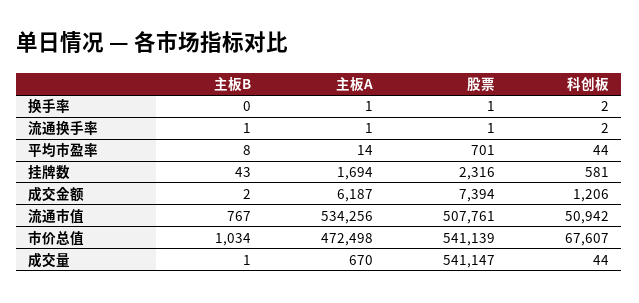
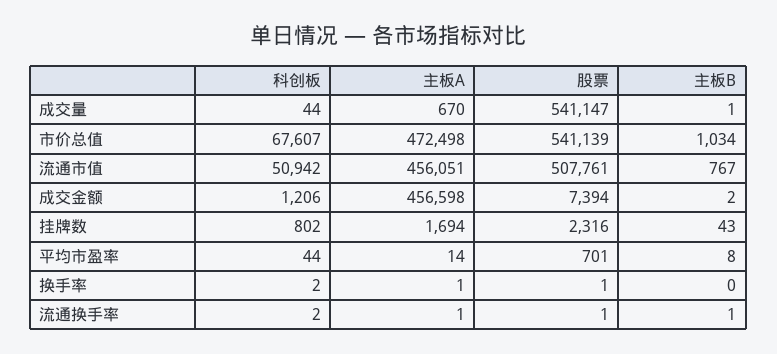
  {
    "主板B": {
      "换手率": 0,
      "流通换手率": 1,
      "平均市盈率": 8,
      "挂牌数": 43,
      "成交金额": 2,
      "流通市值": 767,
      "市价总值": 1034,
      "成交量": 1
    },
    "主板A": {
      "换手率": 1,
      "流通换手率": 1,
      "平均市盈率": 14,
      "挂牌数": 1694,
-     "成交金额": 6187,
+     "成交金额": 456598,
-     "流通市值": 534256,
+     "流通市值": 456051,
      "市价总值": 472498,
      "成交量": 670
    },
    "股票": {
      "换手率": 1,
      "流通换手率": 1,
      "平均市盈率": 701,
      "挂牌数": 2316,
      "成交金额": 7394,
      "流通市值": 507761,
      "市价总值": 541139,
      "成交量": 541147
    },
    "科创板": {
      "换手率": 2,
      "流通换手率": 2,
      "平均市盈率": 44,
-     "挂牌数": 581,
+     "挂牌数": 802,
      "成交金额": 1206,
      "流通市值": 50942,
      "市价总值": 67607,
      "成交量": 44
    }
  }

